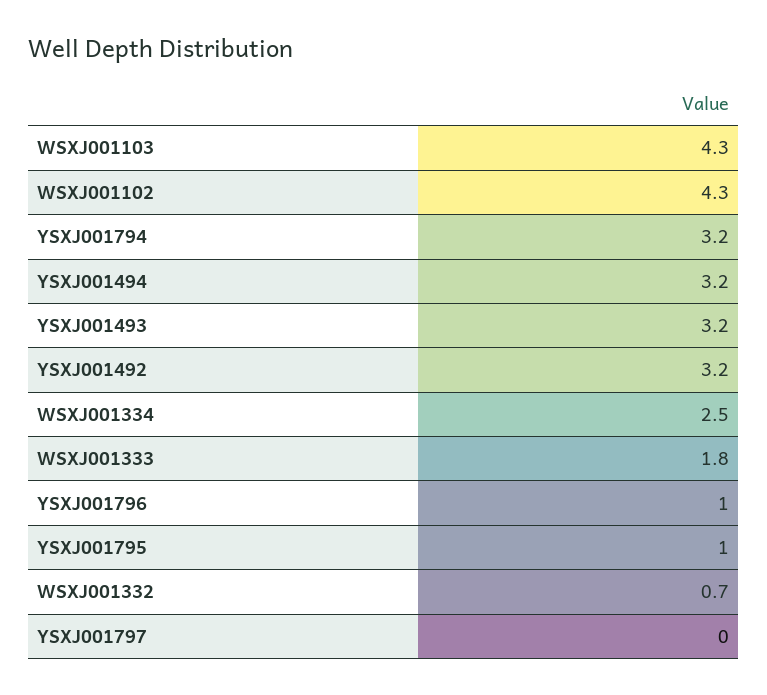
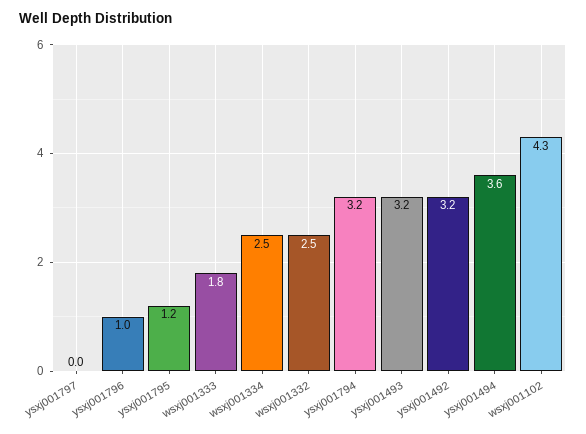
  {
-   "WSXJ001103": 4.3,
    "WSXJ001102": 4.3,
    "YSXJ001794": 3.2,
-   "YSXJ001494": 3.2,
+   "YSXJ001494": 3.6,
    "YSXJ001493": 3.2,
    "YSXJ001492": 3.2,
    "WSXJ001334": 2.5,
    "WSXJ001333": 1.8,
    "YSXJ001796": 1,
-   "YSXJ001795": 1,
+   "YSXJ001795": 1.2,
-   "WSXJ001332": 0.7,
+   "WSXJ001332": 2.5,
    "YSXJ001797": 0
  }

